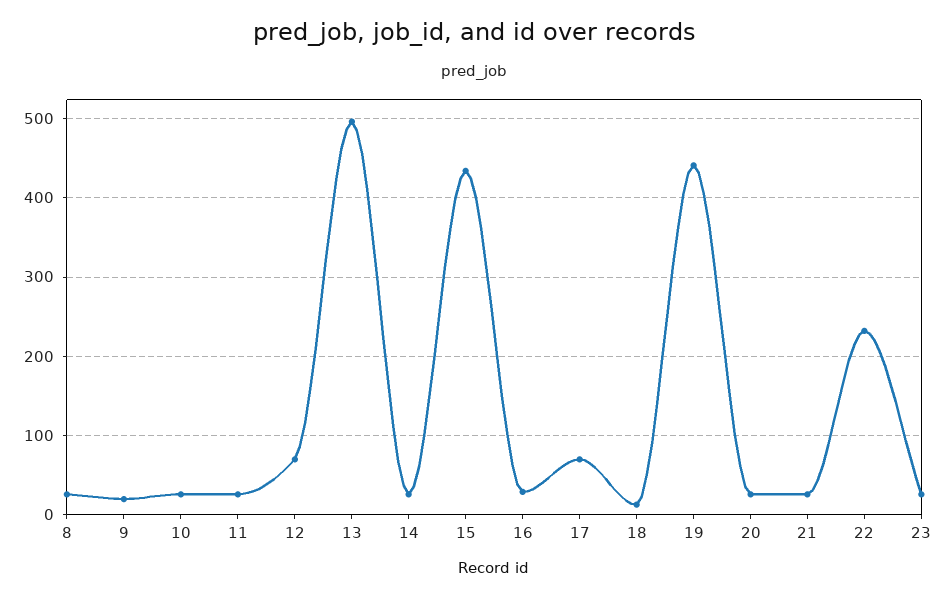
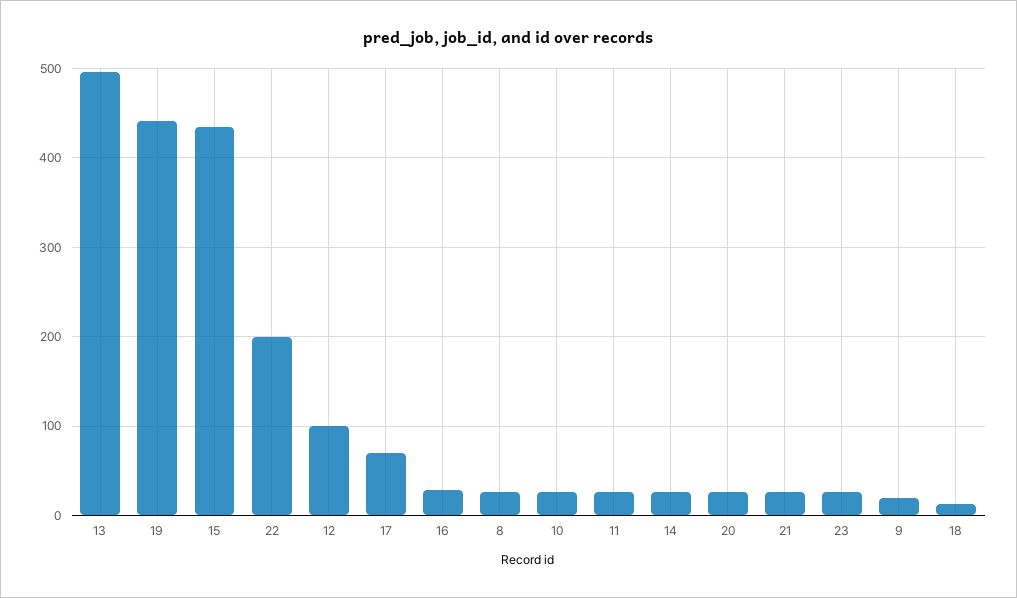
  {
    "8": 30,
    "9": 20,
    "10": 30,
    "11": 30,
-   "12": 70,
+   "12": 100,
    "13": 500,
    "14": 30,
    "15": 430,
    "16": 30,
    "17": 70,
    "18": 10,
    "19": 440,
    "20": 30,
    "21": 30,
-   "22": 230,
+   "22": 200,
    "23": 30
  }

